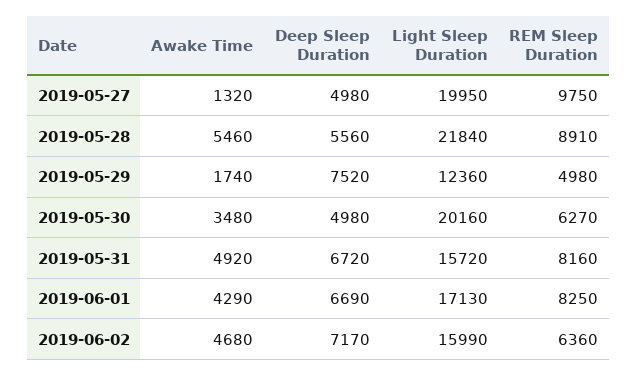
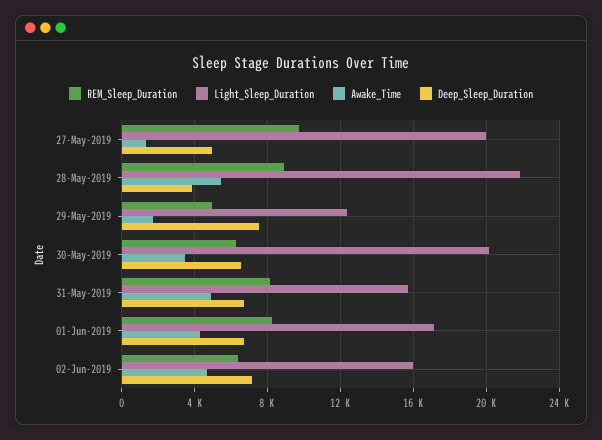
  {
    "Awake Time": {
      "2019-05-27": 1320,
      "2019-05-28": 5460,
      "2019-05-29": 1740,
      "2019-05-30": 3480,
      "2019-05-31": 4920,
      "2019-06-01": 4290,
      "2019-06-02": 4680
    },
    "Deep Sleep Duration": {
      "2019-05-27": 4980,
-     "2019-05-28": 5560,
+     "2019-05-28": 4000,
      "2019-05-29": 7520,
-     "2019-05-30": 4980,
+     "2019-05-30": 6500,
      "2019-05-31": 6720,
      "2019-06-01": 6690,
      "2019-06-02": 7170
    },
    "Light Sleep Duration": {
      "2019-05-27": 19950,
      "2019-05-28": 21840,
      "2019-05-29": 12360,
      "2019-05-30": 20160,
      "2019-05-31": 15720,
      "2019-06-01": 17130,
      "2019-06-02": 15990
    },
    "REM Sleep Duration": {
      "2019-05-27": 9750,
      "2019-05-28": 8910,
      "2019-05-29": 4980,
      "2019-05-30": 6270,
      "2019-05-31": 8160,
      "2019-06-01": 8250,
      "2019-06-02": 6360
    }
  }

